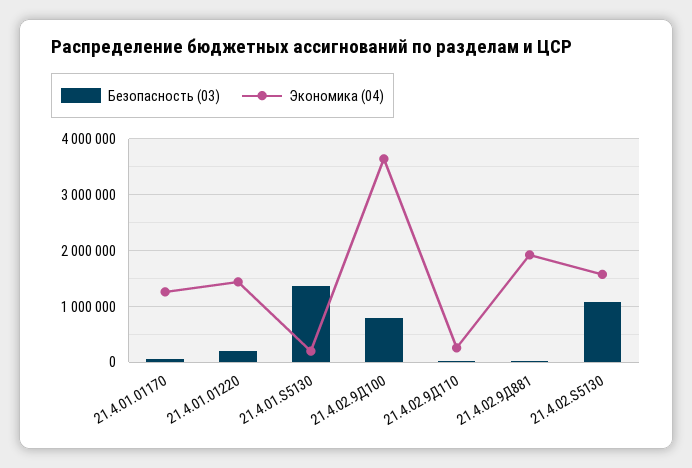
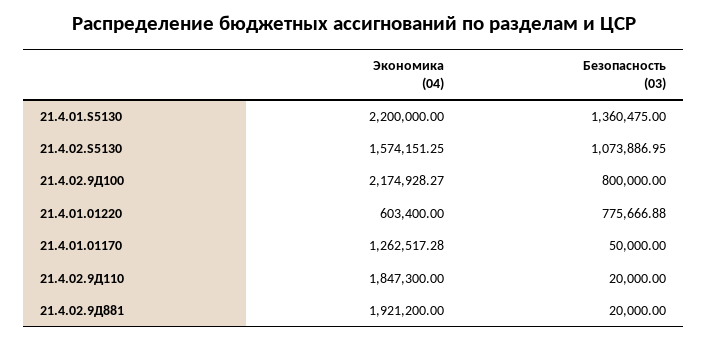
  {
    "Безопасность (03)": {
      "21.4.01.01170": 50000,
-     "21.4.01.01220": 200000,
+     "21.4.01.01220": 775666.88,
      "21.4.01.S5130": 1360475,
      "21.4.02.9Д100": 800000,
      "21.4.02.9Д110": 20000,
      "21.4.02.9Д881": 20000,
      "21.4.02.S5130": 1073886.95
    },
    "Экономика (04)": {
      "21.4.01.01170": 1262517.28,
-     "21.4.01.01220": 1400000,
+     "21.4.01.01220": 603400,
-     "21.4.01.S5130": 200000,
+     "21.4.01.S5130": 2200000,
-     "21.4.02.9Д100": 3600000,
+     "21.4.02.9Д100": 2174928.27,
-     "21.4.02.9Д110": 200000,
+     "21.4.02.9Д110": 1847300,
      "21.4.02.9Д881": 1921200,
      "21.4.02.S5130": 1574151.25
    }
  }

